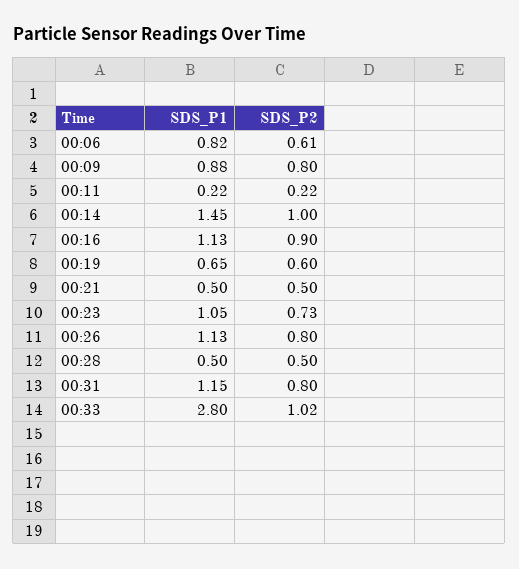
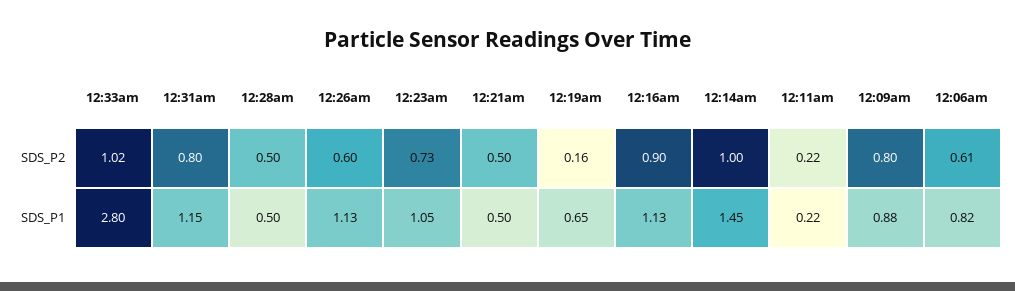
  {
    "SDS_P1": {
      "00:06": 0.82,
      "00:09": 0.88,
      "00:11": 0.22,
      "00:14": 1.45,
      "00:16": 1.13,
      "00:19": 0.65,
      "00:21": 0.5,
      "00:23": 1.05,
      "00:26": 1.13,
      "00:28": 0.5,
      "00:31": 1.15,
      "00:33": 2.8
    },
    "SDS_P2": {
      "00:06": 0.61,
      "00:09": 0.8,
      "00:11": 0.22,
      "00:14": 1,
      "00:16": 0.9,
-     "00:19": 0.6,
+     "00:19": 0.16,
      "00:21": 0.5,
      "00:23": 0.73,
-     "00:26": 0.8,
+     "00:26": 0.6,
      "00:28": 0.5,
      "00:31": 0.8,
      "00:33": 1.02
    }
  }

